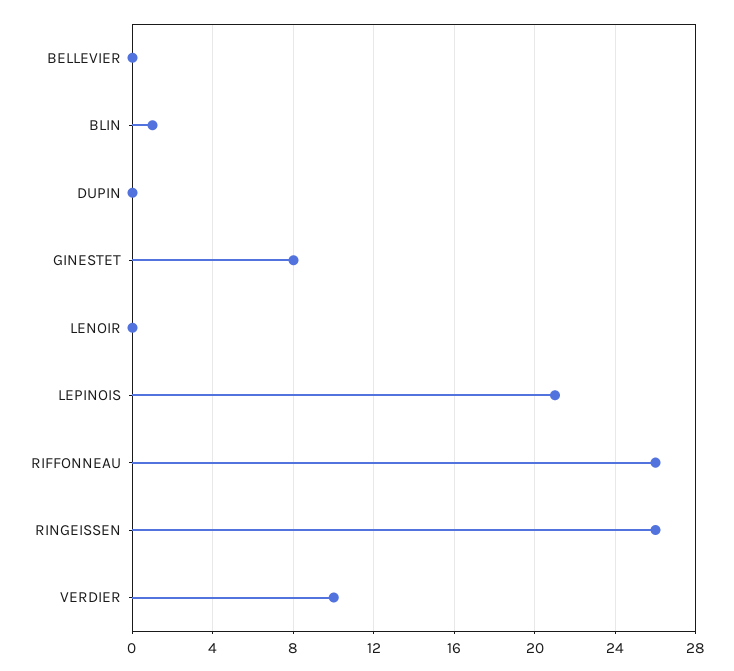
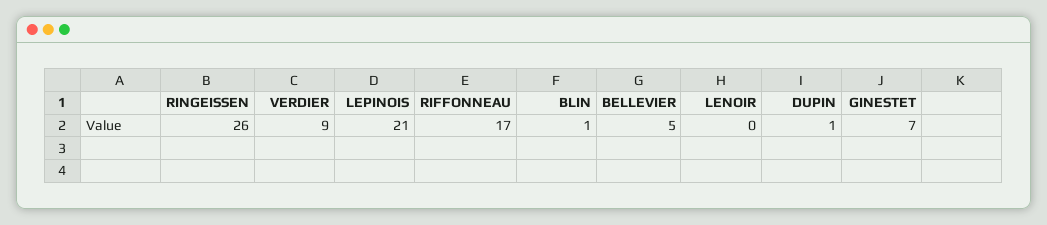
  {
-   "BELLEVIER": 0,
+   "BELLEVIER": 5,
    "BLIN": 1,
-   "DUPIN": 0,
+   "DUPIN": 1,
-   "GINESTET": 8,
+   "GINESTET": 7,
    "LENOIR": 0,
    "LEPINOIS": 21,
-   "RIFFONNEAU": 26,
+   "RIFFONNEAU": 17,
    "RINGEISSEN": 26,
-   "VERDIER": 10
+   "VERDIER": 9
  }

